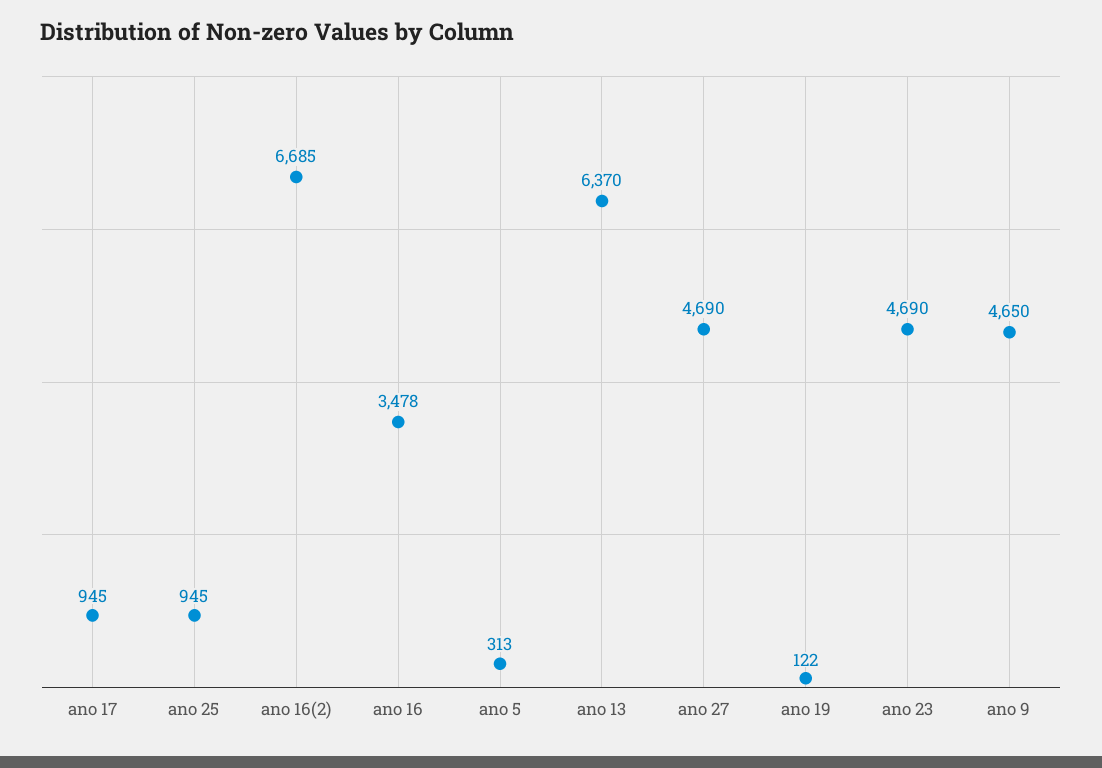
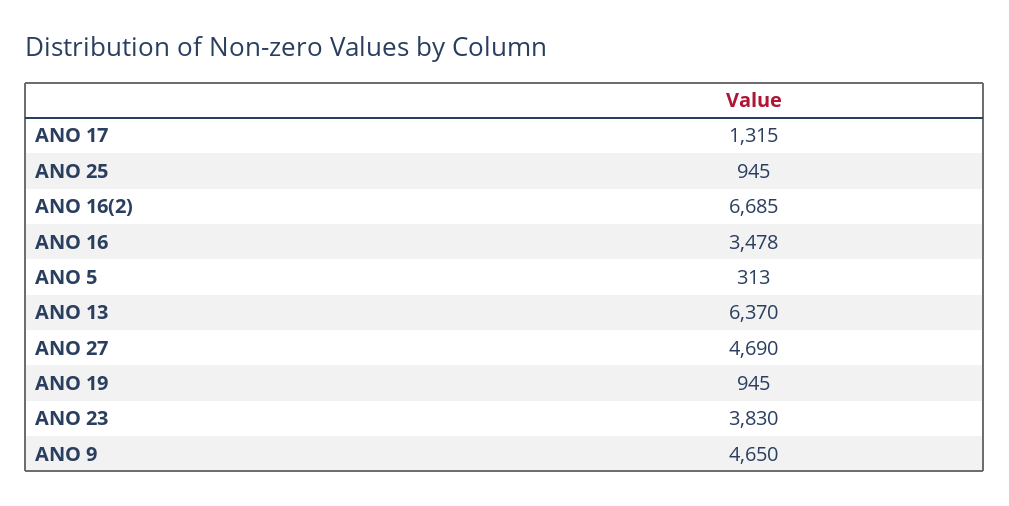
  {
-   "ano 17": 945,
+   "ano 17": 1315,
    "ano 25": 945,
    "ano 16(2)": 6685,
    "ano 16": 3478,
    "ano 5": 313,
    "ano 13": 6370,
    "ano 27": 4690,
-   "ano 19": 122,
+   "ano 19": 945,
-   "ano 23": 4690,
+   "ano 23": 3830,
    "ano 9": 4650
  }

